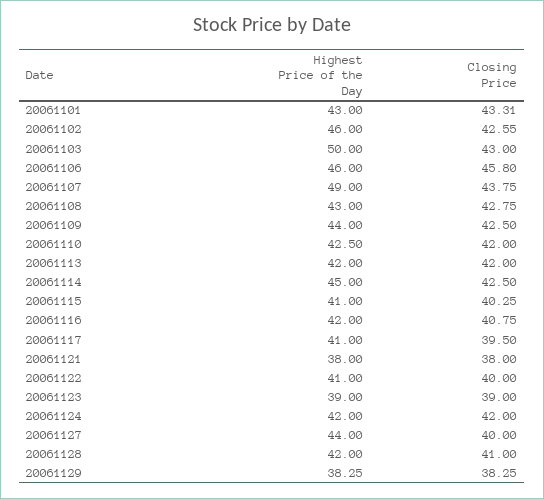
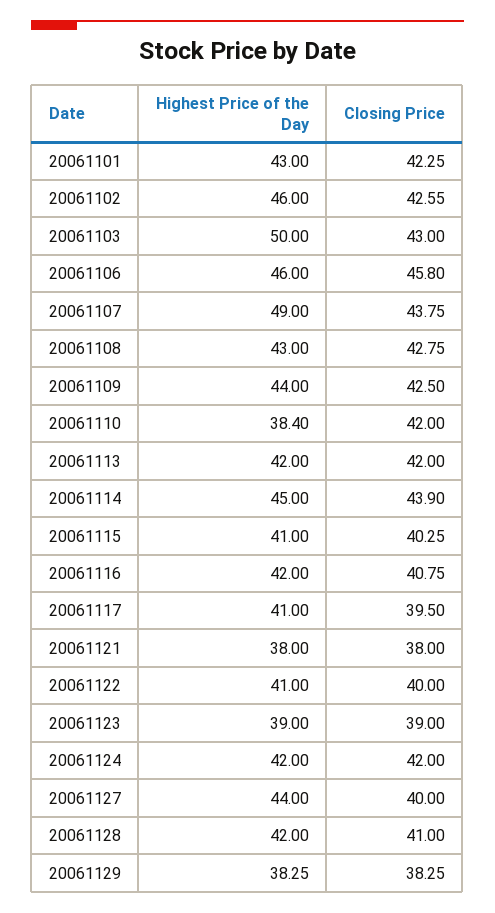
  {
    "Highest Price of the Day": {
      "20061101": 43,
      "20061102": 46,
      "20061103": 50,
      "20061106": 46,
      "20061107": 49,
      "20061108": 43,
      "20061109": 44,
-     "20061110": 42.5,
+     "20061110": 38.4,
      "20061113": 42,
      "20061114": 45,
      "20061115": 41,
      "20061116": 42,
      "20061117": 41,
      "20061121": 38,
      "20061122": 41,
      "20061123": 39,
      "20061124": 42,
      "20061127": 44,
      "20061128": 42,
      "20061129": 38.25
    },
    "Closing Price": {
-     "20061101": 43.31,
+     "20061101": 42.25,
      "20061102": 42.55,
      "20061103": 43,
      "20061106": 45.8,
      "20061107": 43.75,
      "20061108": 42.75,
      "20061109": 42.5,
      "20061110": 42,
      "20061113": 42,
-     "20061114": 42.5,
+     "20061114": 43.9,
      "20061115": 40.25,
      "20061116": 40.75,
      "20061117": 39.5,
      "20061121": 38,
      "20061122": 40,
      "20061123": 39,
      "20061124": 42,
      "20061127": 40,
      "20061128": 41,
      "20061129": 38.25
    }
  }

